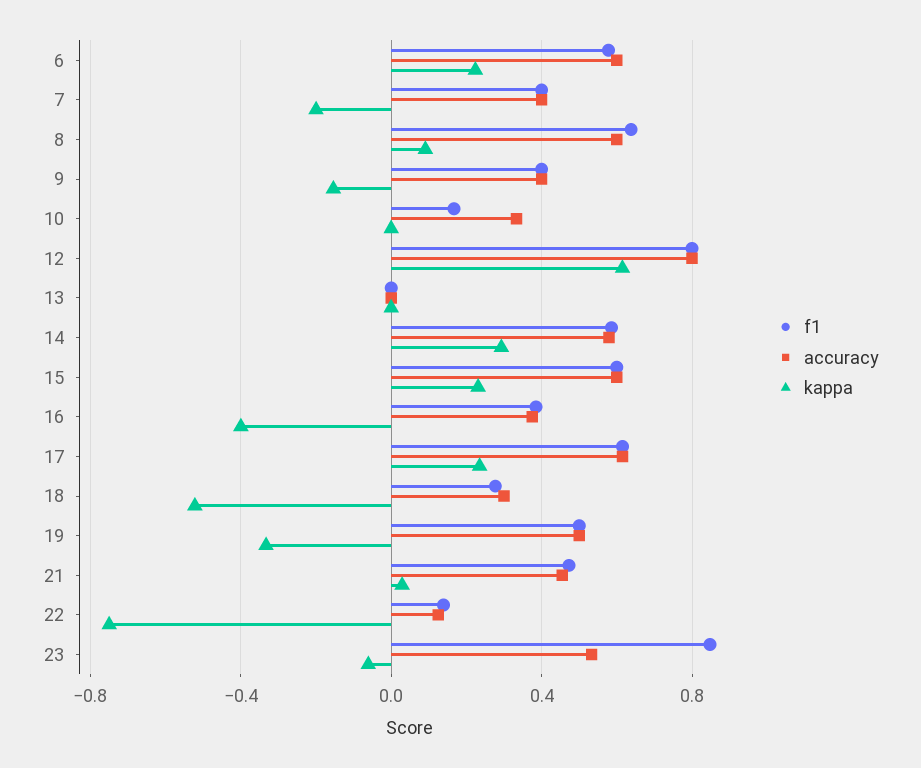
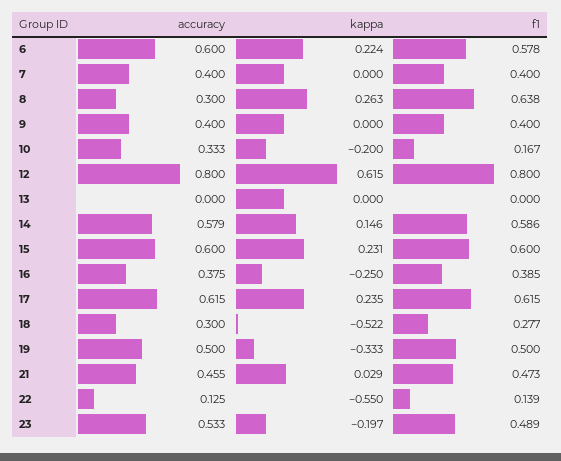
  {
    "f1": {
      "6": 0.578,
      "7": 0.4,
      "8": 0.638,
      "9": 0.4,
      "10": 0.167,
      "12": 0.8,
      "13": 0,
      "14": 0.586,
      "15": 0.6,
      "16": 0.385,
      "17": 0.615,
      "18": 0.277,
      "19": 0.5,
      "21": 0.473,
      "22": 0.139,
-     "23": 0.85
+     "23": 0.489
    },
    "accuracy": {
      "6": 0.6,
      "7": 0.4,
-     "8": 0.6,
+     "8": 0.3,
      "9": 0.4,
      "10": 0.333,
      "12": 0.8,
      "13": 0,
      "14": 0.579,
      "15": 0.6,
      "16": 0.375,
      "17": 0.615,
      "18": 0.3,
      "19": 0.5,
      "21": 0.455,
      "22": 0.125,
      "23": 0.533
    },
    "kappa": {
      "6": 0.224,
-     "7": -0.2,
+     "7": 0,
-     "8": 0.1,
+     "8": 0.263,
-     "9": -0.15,
+     "9": 0,
-     "10": 0,
+     "10": -0.2,
      "12": 0.615,
      "13": 0,
-     "14": 0.3,
+     "14": 0.146,
      "15": 0.231,
-     "16": -0.4,
+     "16": -0.25,
      "17": 0.235,
      "18": -0.522,
      "19": -0.333,
      "21": 0.029,
-     "22": -0.75,
+     "22": -0.55,
-     "23": -0.05
+     "23": -0.197
    }
  }

